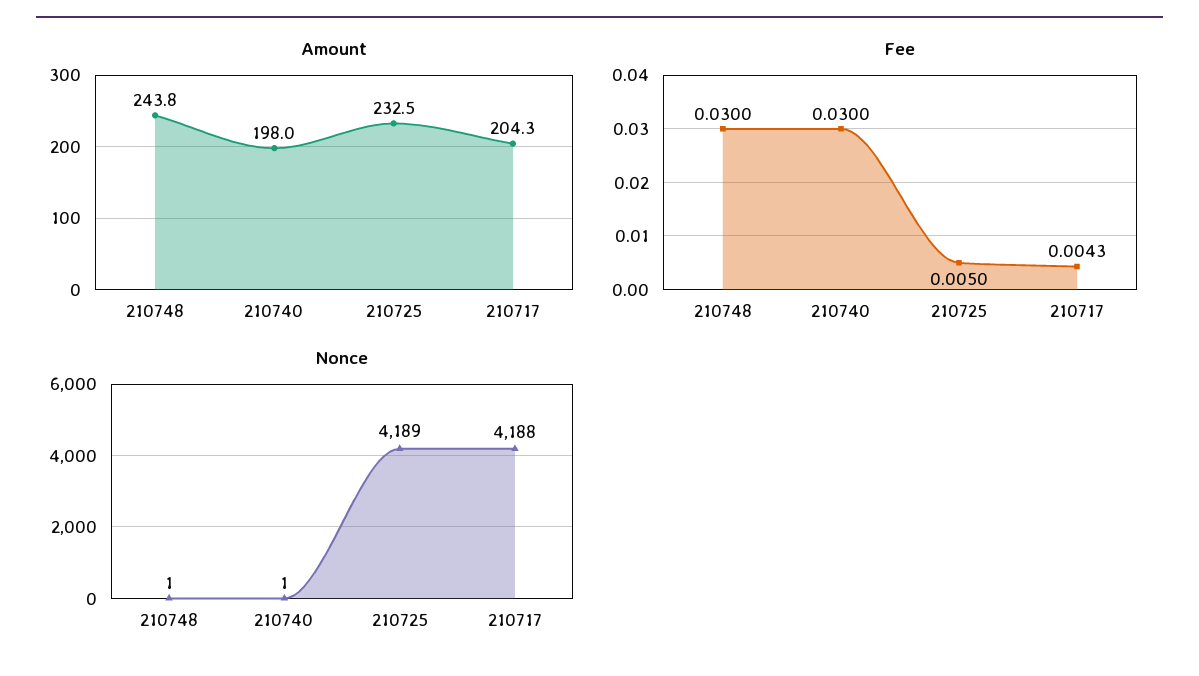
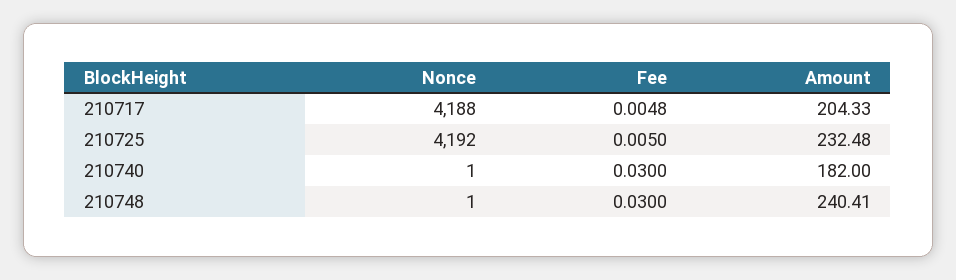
  {
    "Amount": {
-     "210748": 243.8,
+     "210748": 240.41,
-     "210740": 198,
+     "210740": 182,
      "210725": 232.48,
      "210717": 204.33
    },
    "Fee": {
      "210748": 0.03,
      "210740": 0.03,
      "210725": 0.005,
-     "210717": 0.0043
+     "210717": 0.0048
    },
    "Nonce": {
      "210748": 1,
      "210740": 1,
-     "210725": 4189,
+     "210725": 4192,
      "210717": 4188
    }
  }

